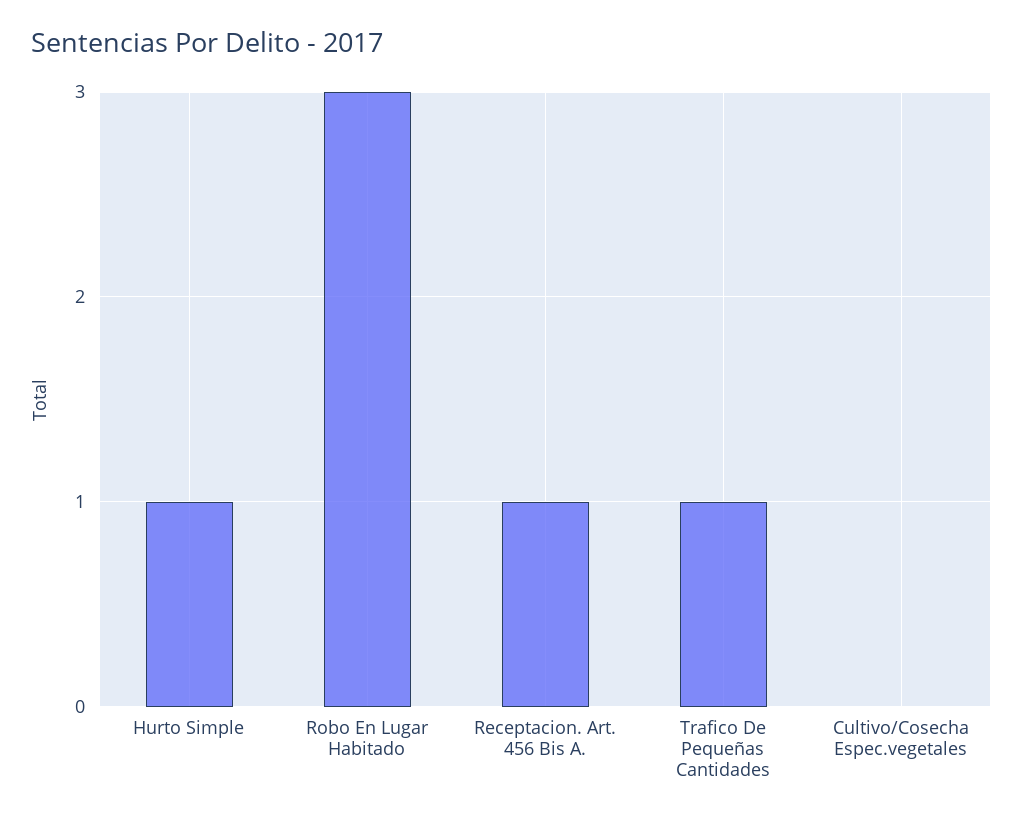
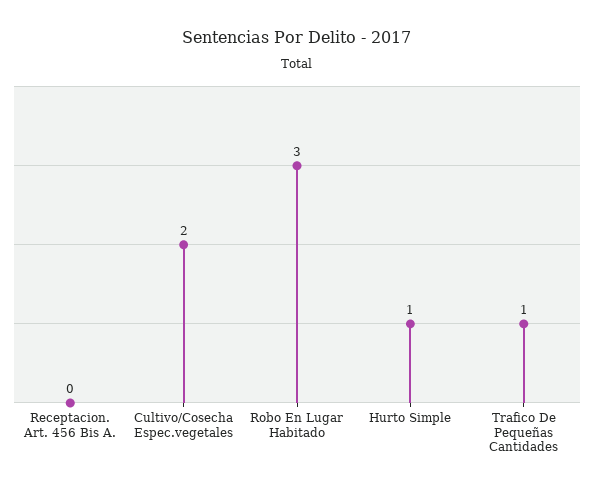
  {
    "Hurto Simple": 1,
    "Robo En Lugar Habitado": 3,
-   "Receptacion. Art. 456 Bis A.": 1,
+   "Receptacion. Art. 456 Bis A.": 0,
    "Trafico De Pequeñas Cantidades": 1,
-   "Cultivo/Cosecha Espec.vegetales": 0
+   "Cultivo/Cosecha Espec.vegetales": 2
  }

